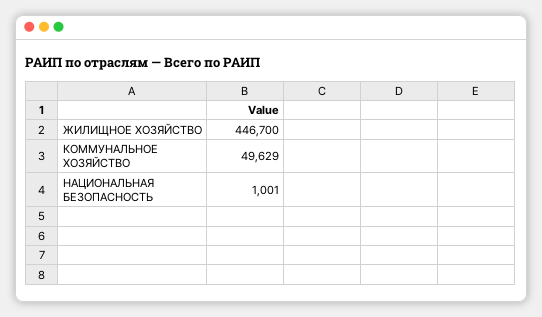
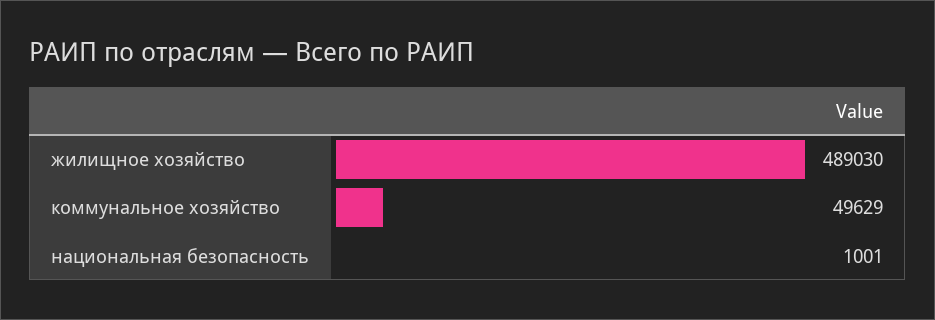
  {
-   "ЖИЛИЩНОЕ ХОЗЯЙСТВО": 446700,
+   "ЖИЛИЩНОЕ ХОЗЯЙСТВО": 489030,
    "КОММУНАЛЬНОЕ ХОЗЯЙСТВО": 49629,
    "НАЦИОНАЛЬНАЯ БЕЗОПАСНОСТЬ": 1001
  }

